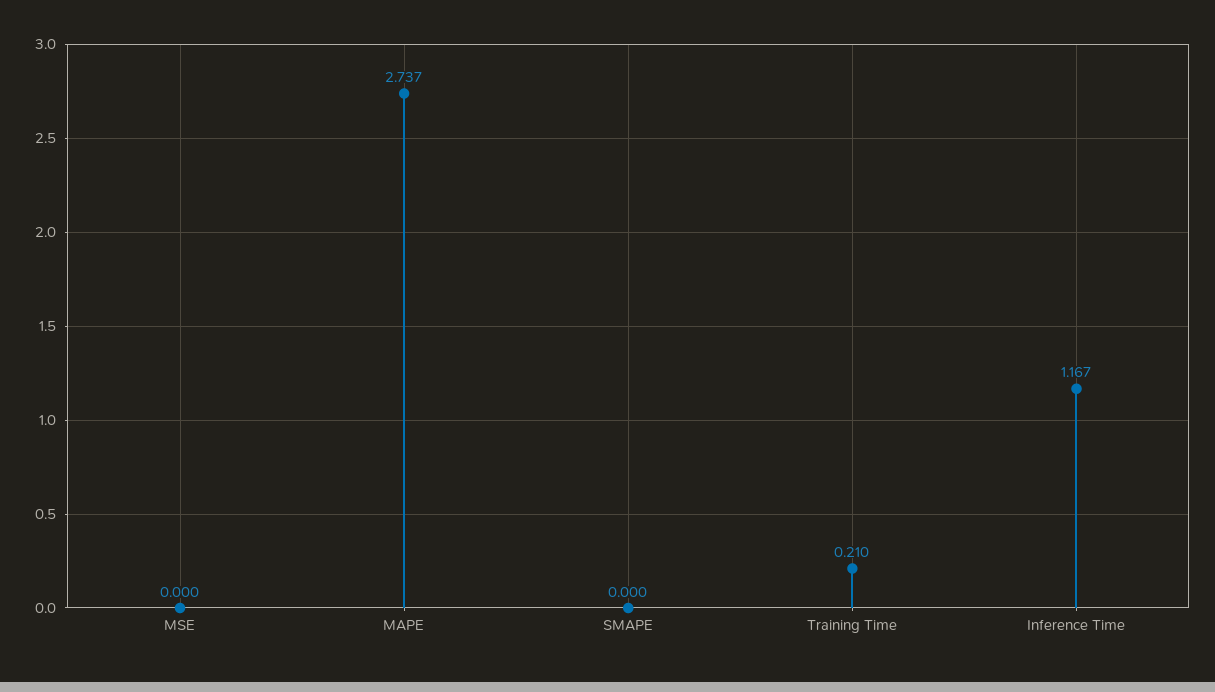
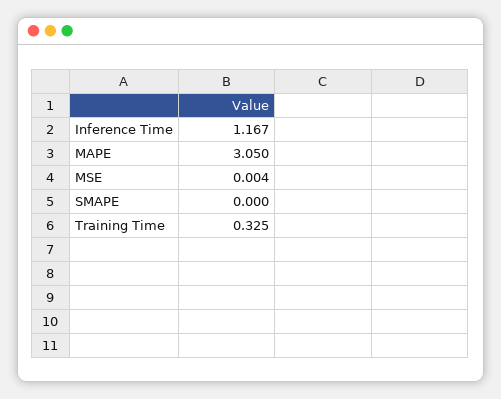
  {
-   "MSE": 0,
+   "MSE": 0.004,
-   "MAPE": 2.737,
+   "MAPE": 3.05,
    "SMAPE": 0,
-   "Training Time": 0.21,
+   "Training Time": 0.325,
    "Inference Time": 1.167
  }

